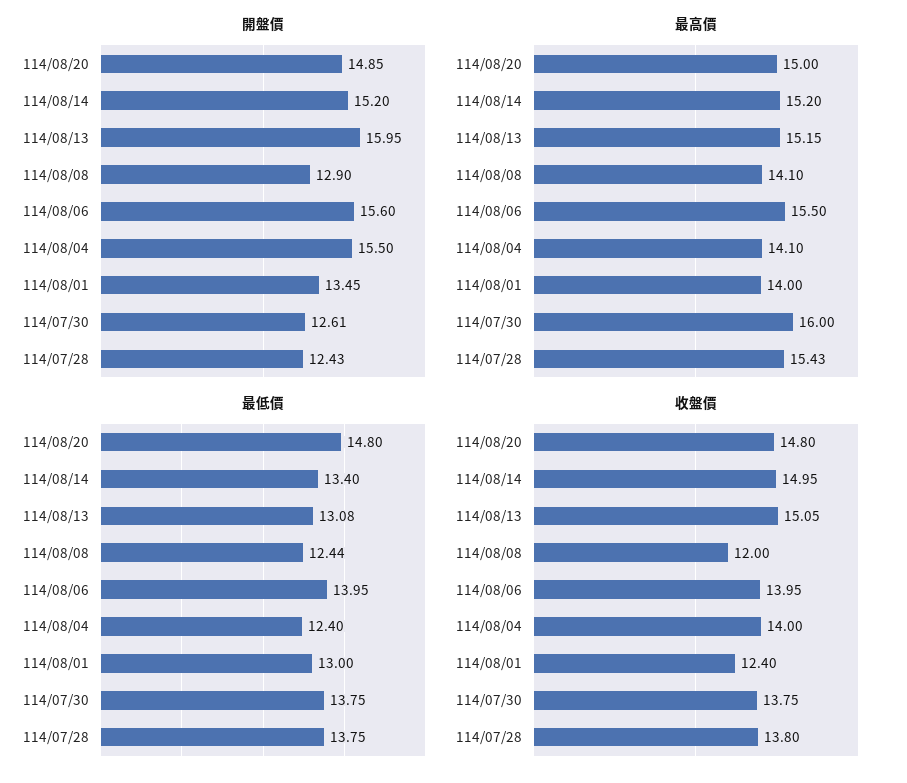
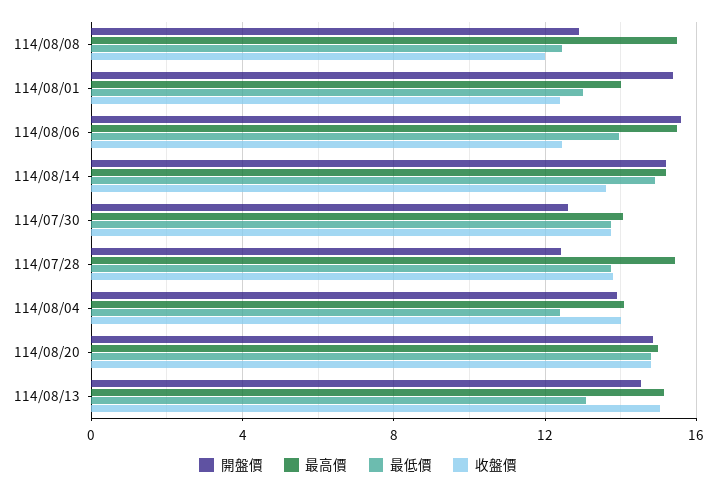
  {
    "開盤價": {
      "114/08/20": 14.85,
      "114/08/14": 15.2,
-     "114/08/13": 15.95,
+     "114/08/13": 14.5,
      "114/08/08": 12.9,
      "114/08/06": 15.6,
-     "114/08/04": 15.5,
+     "114/08/04": 14,
-     "114/08/01": 13.45,
+     "114/08/01": 15.5,
      "114/07/30": 12.61,
      "114/07/28": 12.43
    },
    "最高價": {
      "114/08/20": 15,
      "114/08/14": 15.2,
      "114/08/13": 15.15,
-     "114/08/08": 14.1,
+     "114/08/08": 15.5,
      "114/08/06": 15.5,
      "114/08/04": 14.1,
      "114/08/01": 14,
-     "114/07/30": 16,
+     "114/07/30": 14,
      "114/07/28": 15.43
    },
    "最低價": {
      "114/08/20": 14.8,
-     "114/08/14": 13.4,
+     "114/08/14": 15,
      "114/08/13": 13.08,
      "114/08/08": 12.44,
      "114/08/06": 13.95,
      "114/08/04": 12.4,
      "114/08/01": 13,
      "114/07/30": 13.75,
      "114/07/28": 13.75
    },
    "收盤價": {
      "114/08/20": 14.8,
-     "114/08/14": 14.95,
+     "114/08/14": 13.5,
      "114/08/13": 15.05,
      "114/08/08": 12,
-     "114/08/06": 13.95,
+     "114/08/06": 12.5,
      "114/08/04": 14,
      "114/08/01": 12.4,
      "114/07/30": 13.75,
      "114/07/28": 13.8
    }
  }

